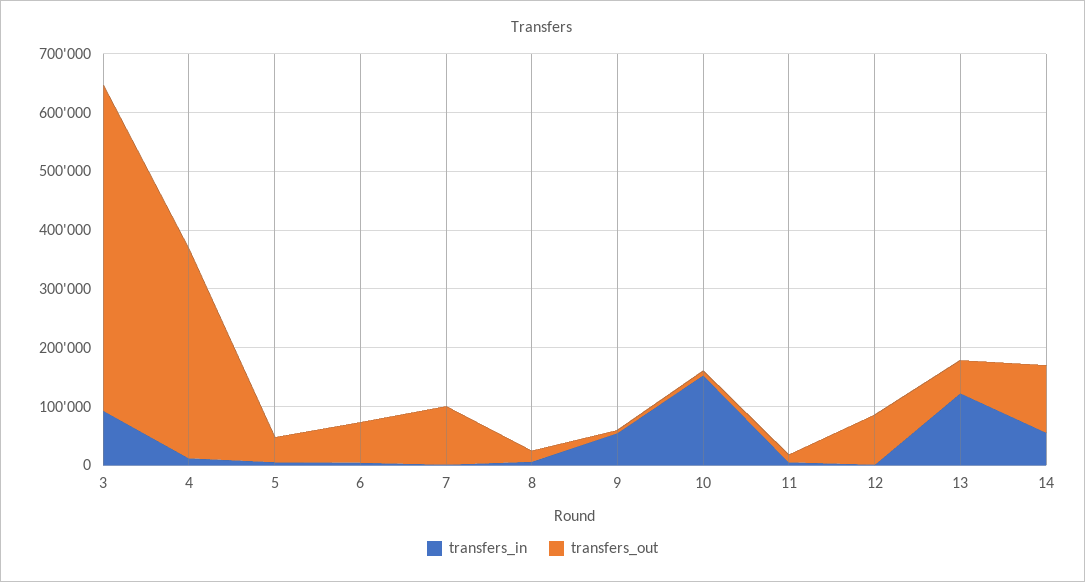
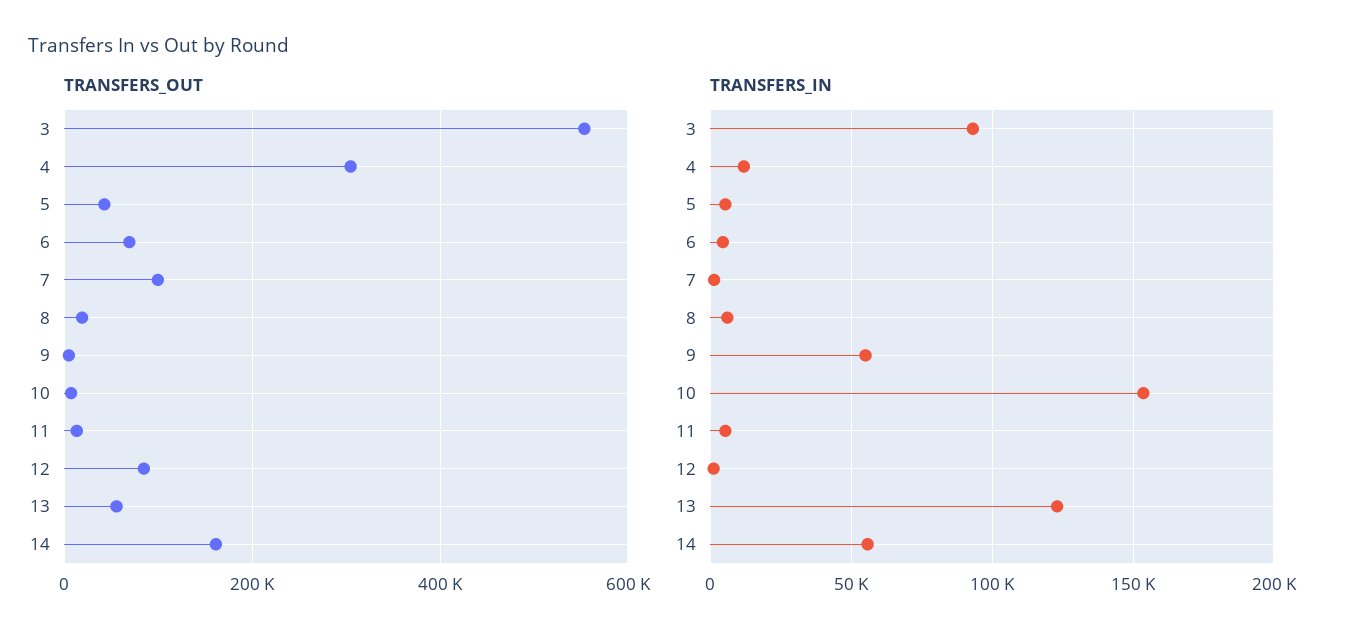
  {
    "transfers_in": {
      "3": 95000,
      "4": 10000,
      "5": 5000,
      "6": 5000,
      "7": 0,
      "8": 5000,
      "9": 55000,
      "10": 155000,
      "11": 5000,
      "12": 0,
      "13": 125000,
      "14": 55000
    },
    "transfers_out": {
      "3": 560000,
-     "4": 360000,
+     "4": 300000,
      "5": 40000,
      "6": 60000,
      "7": 100000,
      "8": 20000,
      "9": 0,
      "10": 0,
      "11": 20000,
      "12": 80000,
      "13": 60000,
-     "14": 120000
+     "14": 160000
    }
  }

